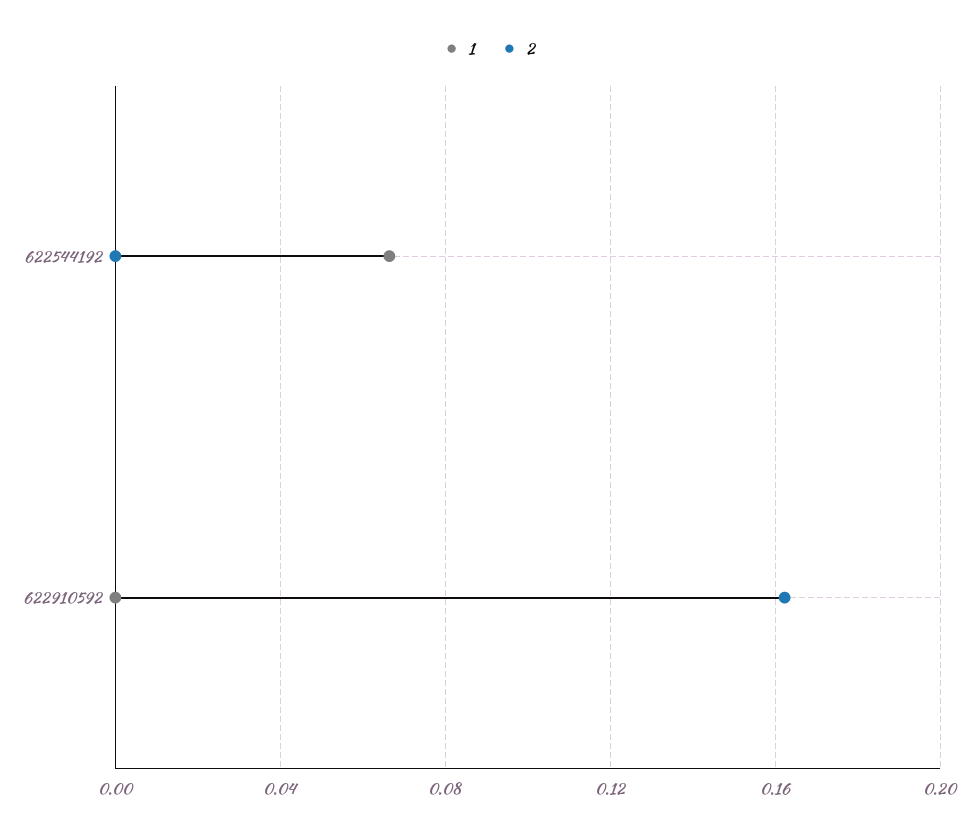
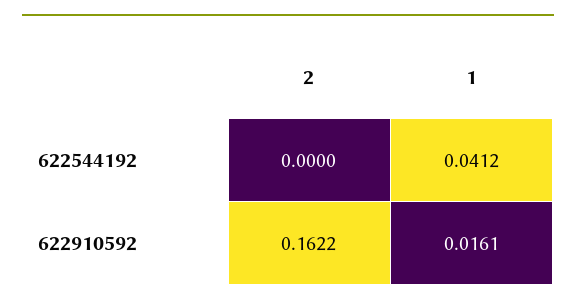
  {
    "1": {
-     "622544192": 0.065,
+     "622544192": 0.0412,
-     "622910592": 0
+     "622910592": 0.0161
    },
    "2": {
      "622544192": 0,
      "622910592": 0.1622
    }
  }

